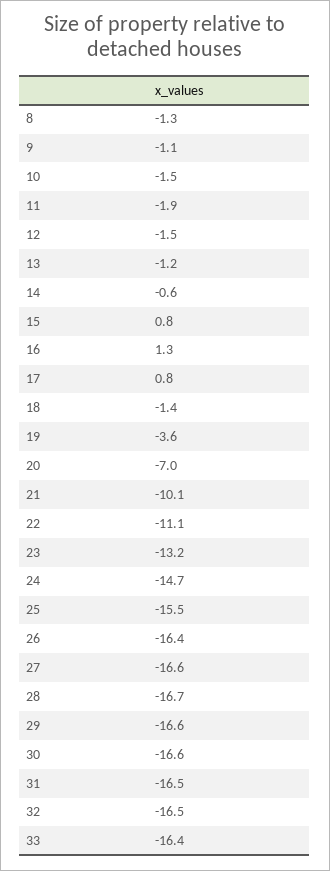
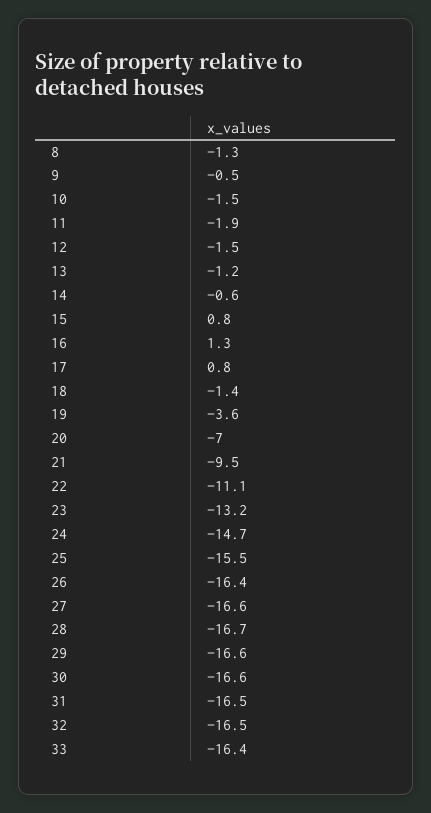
  {
    "8": -1.3,
-   "9": -1.1,
+   "9": -0.5,
    "10": -1.5,
    "11": -1.9,
    "12": -1.5,
    "13": -1.2,
    "14": -0.6,
    "15": 0.8,
    "16": 1.3,
    "17": 0.8,
    "18": -1.4,
    "19": -3.6,
    "20": -7,
-   "21": -10.1,
+   "21": -9.5,
    "22": -11.1,
    "23": -13.2,
    "24": -14.7,
    "25": -15.5,
    "26": -16.4,
    "27": -16.6,
    "28": -16.7,
    "29": -16.6,
    "30": -16.6,
    "31": -16.5,
    "32": -16.5,
    "33": -16.4
  }

